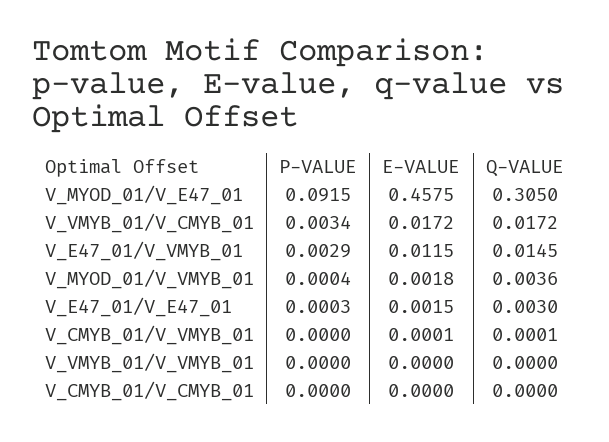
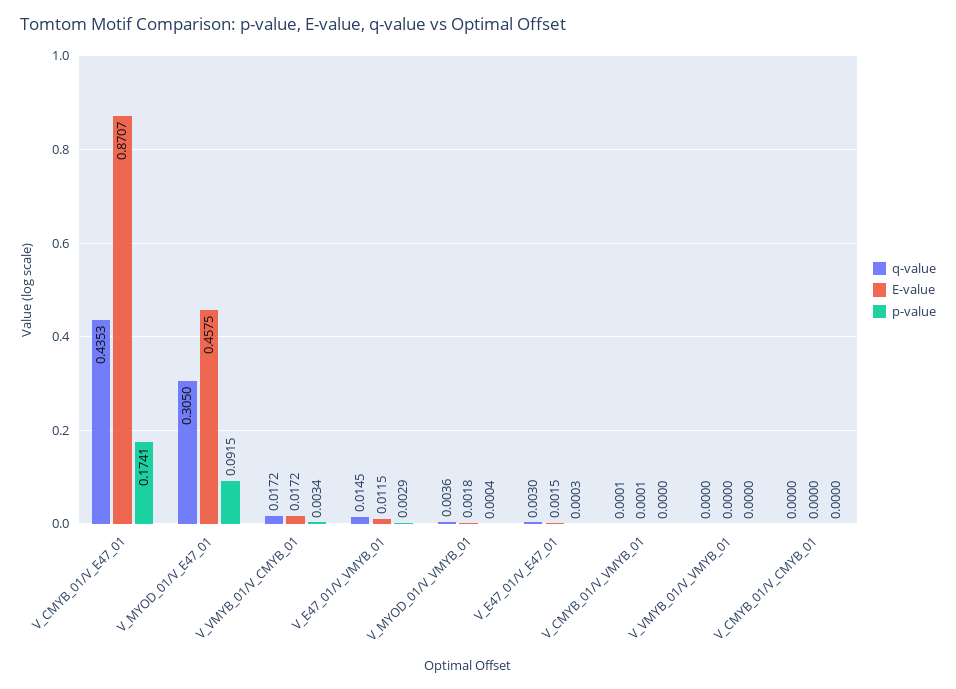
  {
    "P-VALUE": {
      "V_MYOD_01/V_E47_01": 0.0915,
      "V_VMYB_01/V_CMYB_01": 0.0034,
      "V_E47_01/V_VMYB_01": 0.0029,
      "V_MYOD_01/V_VMYB_01": 0.0004,
      "V_E47_01/V_E47_01": 0.0003,
      "V_CMYB_01/V_VMYB_01": 0,
      "V_VMYB_01/V_VMYB_01": 0,
-     "V_CMYB_01/V_CMYB_01": 0
+     "V_CMYB_01/V_CMYB_01": 0,
+     "V_CMYB_01/V_E47_01": 0.1741
    },
    "E-VALUE": {
      "V_MYOD_01/V_E47_01": 0.4575,
      "V_VMYB_01/V_CMYB_01": 0.0172,
      "V_E47_01/V_VMYB_01": 0.0115,
      "V_MYOD_01/V_VMYB_01": 0.0018,
      "V_E47_01/V_E47_01": 0.0015,
      "V_CMYB_01/V_VMYB_01": 0.0001,
      "V_VMYB_01/V_VMYB_01": 0,
-     "V_CMYB_01/V_CMYB_01": 0
+     "V_CMYB_01/V_CMYB_01": 0,
+     "V_CMYB_01/V_E47_01": 0.8707
    },
    "Q-VALUE": {
      "V_MYOD_01/V_E47_01": 0.305,
      "V_VMYB_01/V_CMYB_01": 0.0172,
      "V_E47_01/V_VMYB_01": 0.0145,
      "V_MYOD_01/V_VMYB_01": 0.0036,
      "V_E47_01/V_E47_01": 0.003,
      "V_CMYB_01/V_VMYB_01": 0.0001,
      "V_VMYB_01/V_VMYB_01": 0,
-     "V_CMYB_01/V_CMYB_01": 0
+     "V_CMYB_01/V_CMYB_01": 0,
+     "V_CMYB_01/V_E47_01": 0.4353
    }
  }

